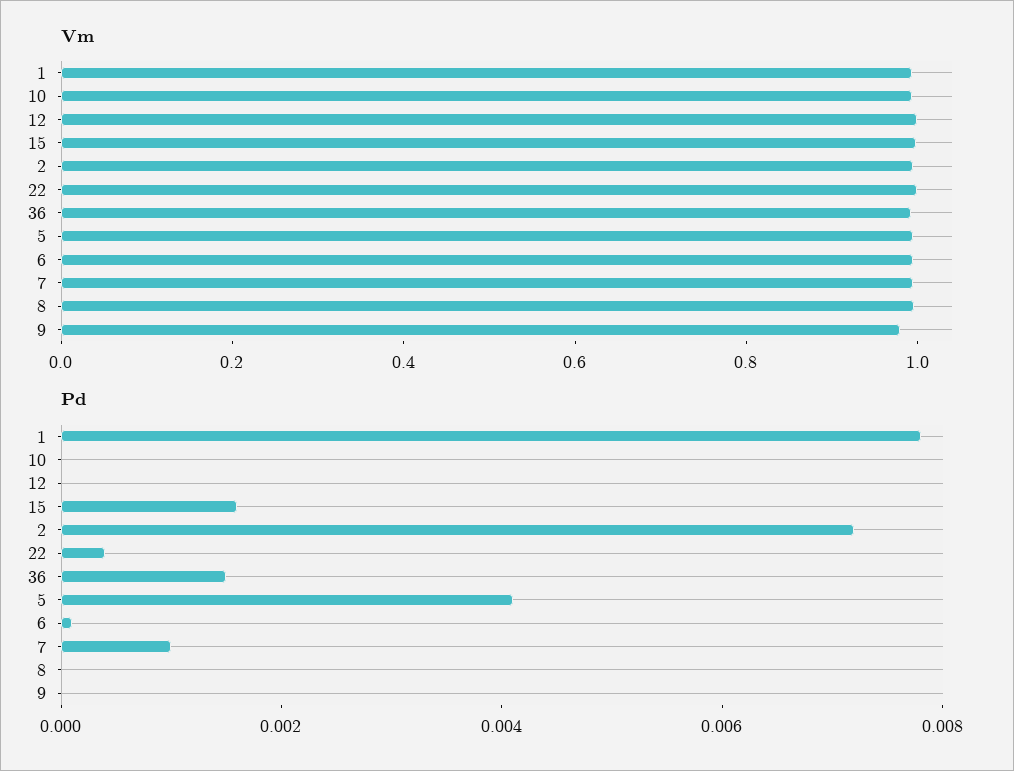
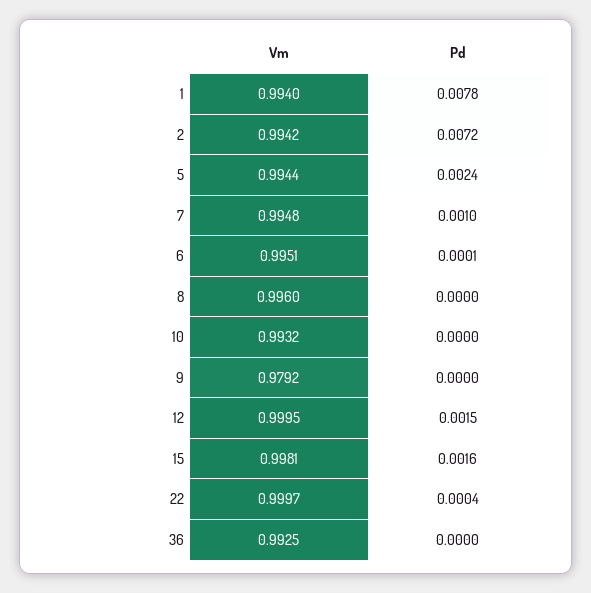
  {
    "Vm": {
      "1": 0.994,
      "10": 0.9932,
      "12": 0.9995,
      "15": 0.9981,
      "2": 0.9942,
      "22": 0.9997,
      "36": 0.9925,
      "5": 0.9944,
      "6": 0.9951,
      "7": 0.9948,
      "8": 0.996,
      "9": 0.9792
    },
    "Pd": {
      "1": 0.0078,
      "10": 0,
-     "12": 0,
+     "12": 0.0015,
      "15": 0.0016,
      "2": 0.0072,
      "22": 0.0004,
-     "36": 0.0015,
+     "36": 0,
-     "5": 0.004,
+     "5": 0.0024,
      "6": 0.0001,
      "7": 0.001,
      "8": 0,
      "9": 0
    }
  }

